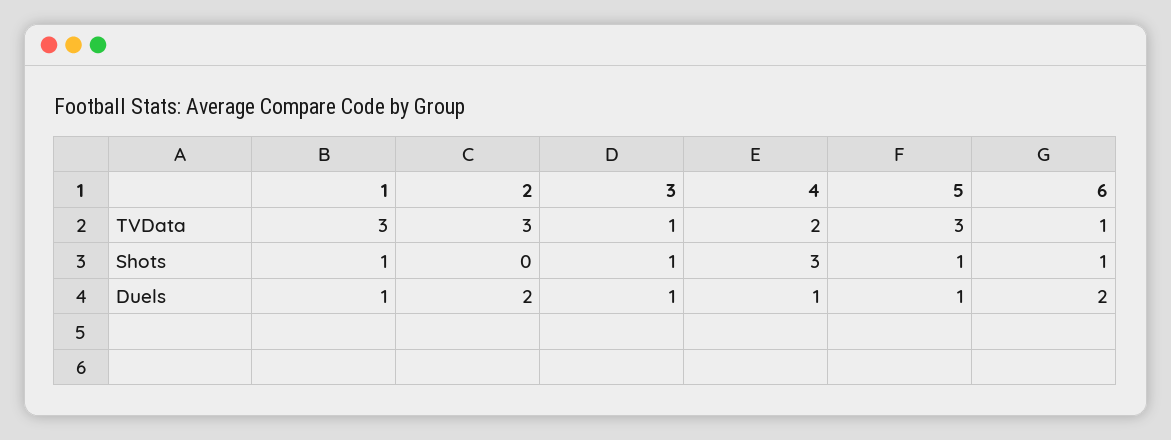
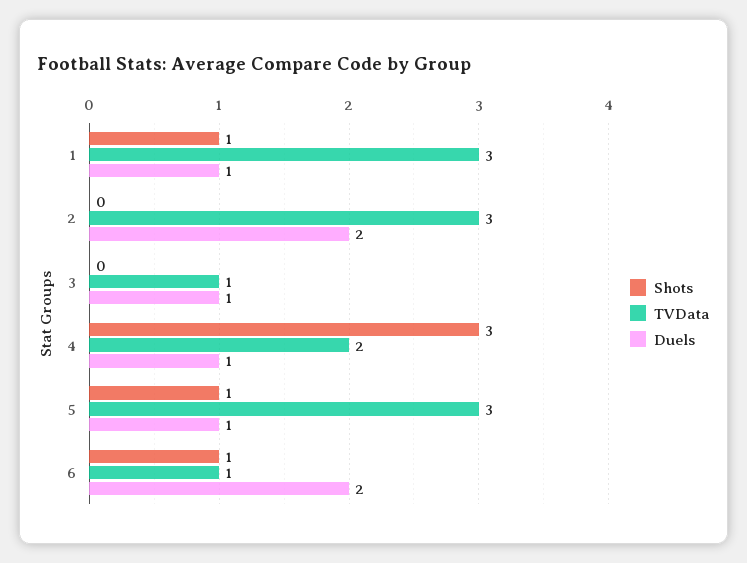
  {
    "TVData": {
      "1": 3,
      "2": 3,
      "3": 1,
      "4": 2,
      "5": 3,
      "6": 1
    },
    "Shots": {
      "1": 1,
      "2": 0,
-     "3": 1,
+     "3": 0,
      "4": 3,
      "5": 1,
      "6": 1
    },
    "Duels": {
      "1": 1,
      "2": 2,
      "3": 1,
      "4": 1,
      "5": 1,
      "6": 2
    }
  }

